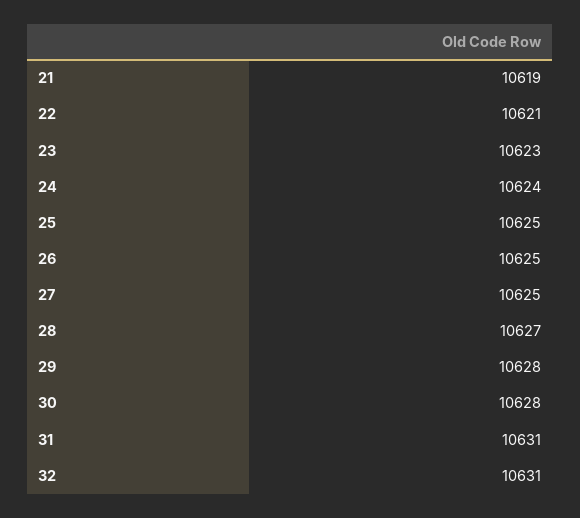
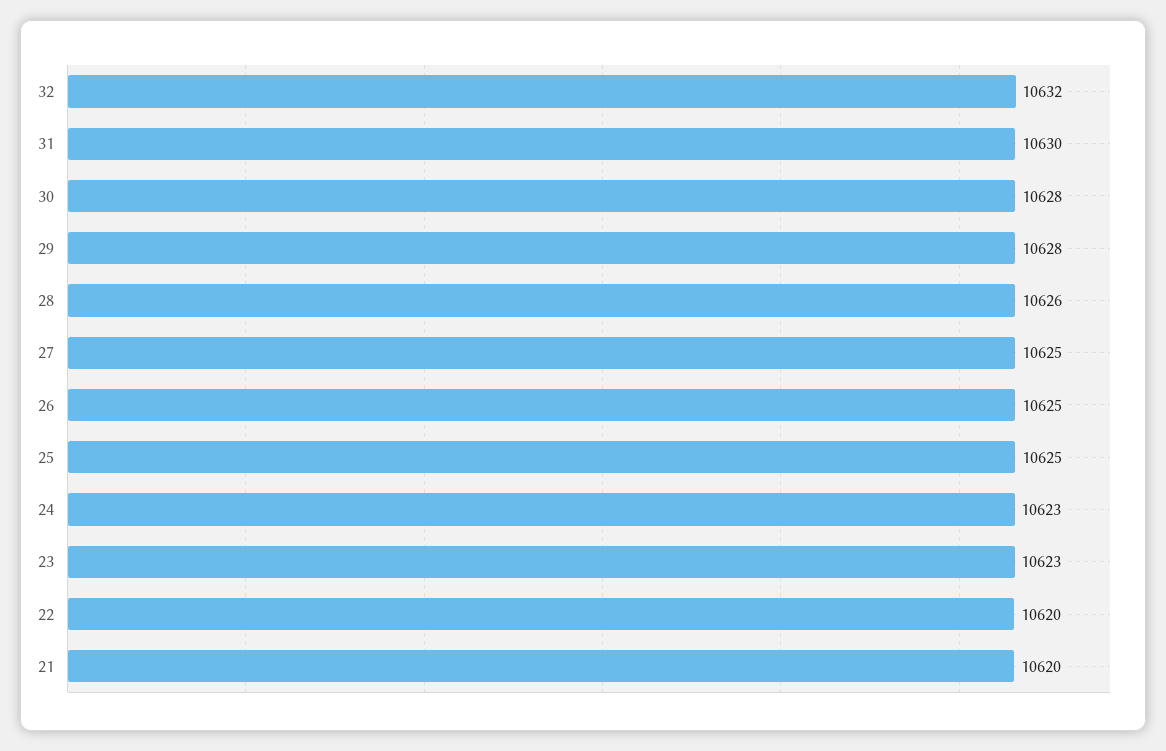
  {
-   "21": 10619,
+   "21": 10620,
-   "22": 10621,
+   "22": 10620,
    "23": 10623,
-   "24": 10624,
+   "24": 10623,
    "25": 10625,
    "26": 10625,
    "27": 10625,
-   "28": 10627,
+   "28": 10626,
    "29": 10628,
    "30": 10628,
-   "31": 10631,
+   "31": 10630,
-   "32": 10631
+   "32": 10632
  }

